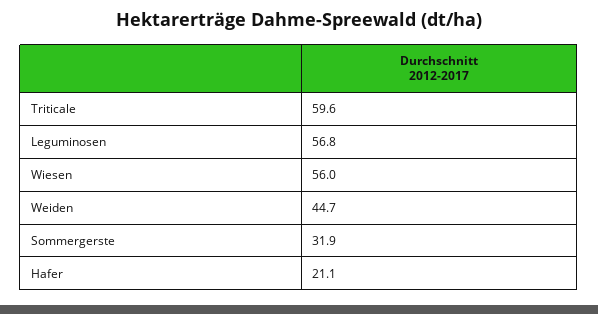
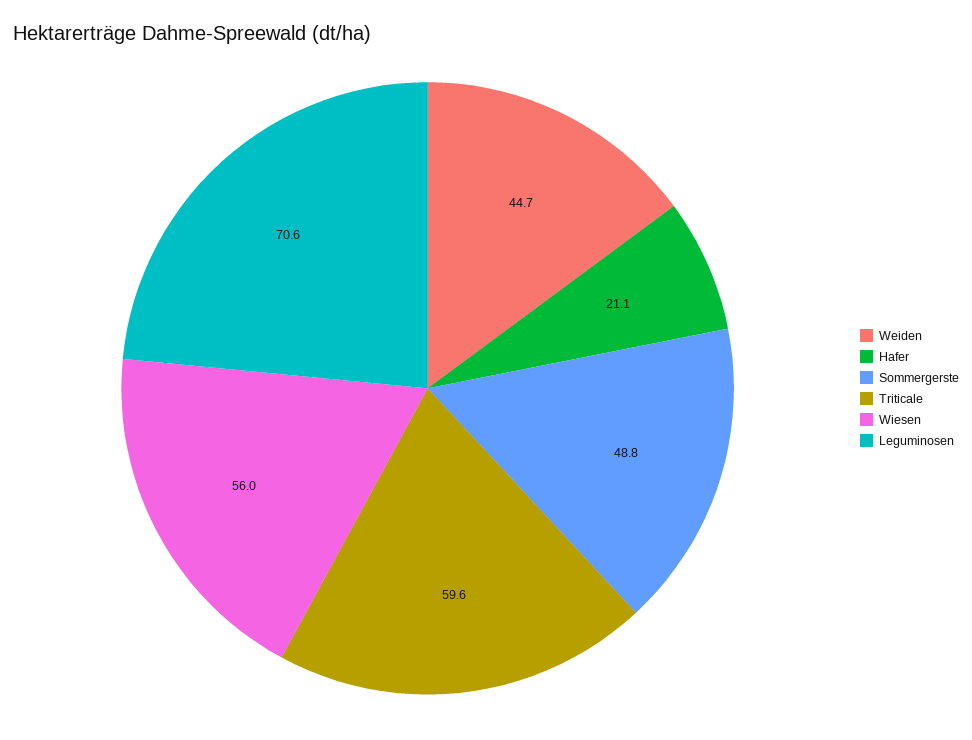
  {
    "Triticale": 59.6,
-   "Leguminosen": 56.8,
+   "Leguminosen": 70.6,
    "Wiesen": 56,
    "Weiden": 44.7,
-   "Sommergerste": 31.9,
+   "Sommergerste": 48.8,
    "Hafer": 21.1
  }

